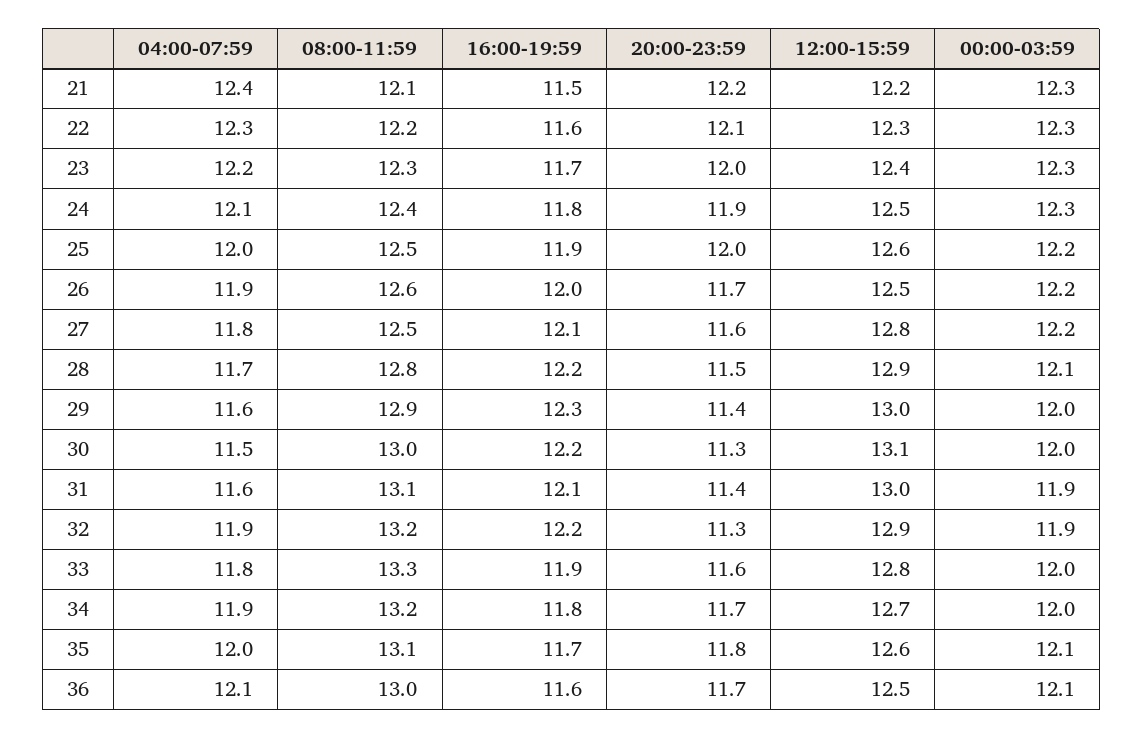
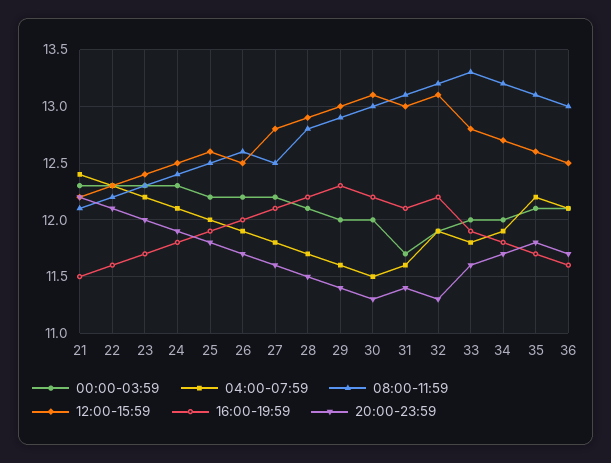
  {
    "04:00-07:59": {
      "21": 12.4,
      "22": 12.3,
      "23": 12.2,
      "24": 12.1,
      "25": 12,
      "26": 11.9,
      "27": 11.8,
      "28": 11.7,
      "29": 11.6,
      "30": 11.5,
      "31": 11.6,
      "32": 11.9,
      "33": 11.8,
      "34": 11.9,
-     "35": 12,
+     "35": 12.2,
      "36": 12.1
    },
    "08:00-11:59": {
      "21": 12.1,
      "22": 12.2,
      "23": 12.3,
      "24": 12.4,
      "25": 12.5,
      "26": 12.6,
      "27": 12.5,
      "28": 12.8,
      "29": 12.9,
      "30": 13,
      "31": 13.1,
      "32": 13.2,
      "33": 13.3,
      "34": 13.2,
      "35": 13.1,
      "36": 13
    },
    "16:00-19:59": {
      "21": 11.5,
      "22": 11.6,
      "23": 11.7,
      "24": 11.8,
      "25": 11.9,
      "26": 12,
      "27": 12.1,
      "28": 12.2,
      "29": 12.3,
      "30": 12.2,
      "31": 12.1,
      "32": 12.2,
      "33": 11.9,
      "34": 11.8,
      "35": 11.7,
      "36": 11.6
    },
    "20:00-23:59": {
      "21": 12.2,
      "22": 12.1,
      "23": 12,
      "24": 11.9,
-     "25": 12,
+     "25": 11.8,
      "26": 11.7,
      "27": 11.6,
      "28": 11.5,
      "29": 11.4,
      "30": 11.3,
      "31": 11.4,
      "32": 11.3,
      "33": 11.6,
      "34": 11.7,
      "35": 11.8,
      "36": 11.7
    },
    "12:00-15:59": {
      "21": 12.2,
      "22": 12.3,
      "23": 12.4,
      "24": 12.5,
      "25": 12.6,
      "26": 12.5,
      "27": 12.8,
      "28": 12.9,
      "29": 13,
      "30": 13.1,
      "31": 13,
-     "32": 12.9,
+     "32": 13.1,
      "33": 12.8,
      "34": 12.7,
      "35": 12.6,
      "36": 12.5
    },
    "00:00-03:59": {
      "21": 12.3,
      "22": 12.3,
      "23": 12.3,
      "24": 12.3,
      "25": 12.2,
      "26": 12.2,
      "27": 12.2,
      "28": 12.1,
      "29": 12,
      "30": 12,
-     "31": 11.9,
+     "31": 11.7,
      "32": 11.9,
      "33": 12,
      "34": 12,
      "35": 12.1,
      "36": 12.1
    }
  }

